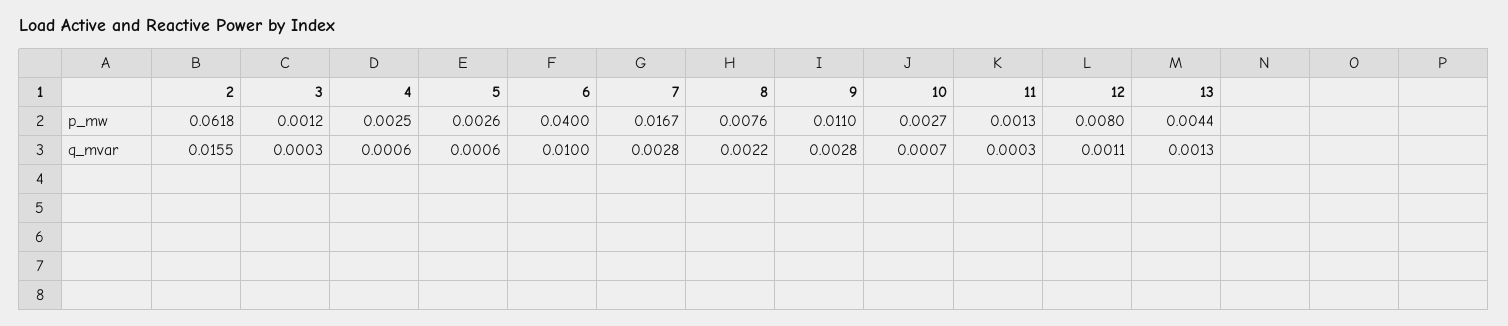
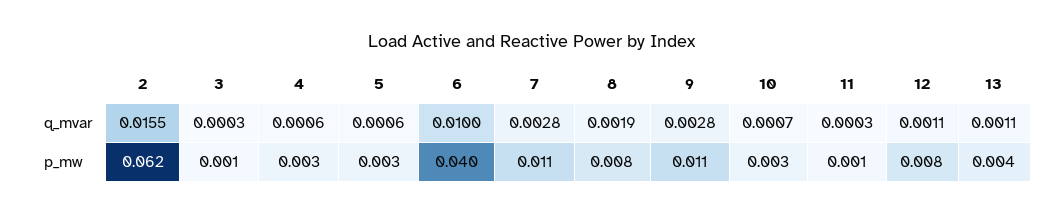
  {
    "2": {
      "p_mw": 0.0618,
      "q_mvar": 0.0155
    },
    "3": {
      "p_mw": 0.0012,
      "q_mvar": 0.0003
    },
    "4": {
      "p_mw": 0.0025,
      "q_mvar": 0.0006
    },
    "5": {
      "p_mw": 0.0026,
      "q_mvar": 0.0006
    },
    "6": {
      "p_mw": 0.04,
      "q_mvar": 0.01
    },
    "7": {
-     "p_mw": 0.0167,
+     "p_mw": 0.011,
      "q_mvar": 0.0028
    },
    "8": {
      "p_mw": 0.0076,
-     "q_mvar": 0.0022
+     "q_mvar": 0.0019
    },
    "9": {
      "p_mw": 0.011,
      "q_mvar": 0.0028
    },
    "10": {
      "p_mw": 0.0027,
      "q_mvar": 0.0007
    },
    "11": {
      "p_mw": 0.0013,
      "q_mvar": 0.0003
    },
    "12": {
      "p_mw": 0.008,
      "q_mvar": 0.0011
    },
    "13": {
      "p_mw": 0.0044,
-     "q_mvar": 0.0013
+     "q_mvar": 0.0011
    }
  }

